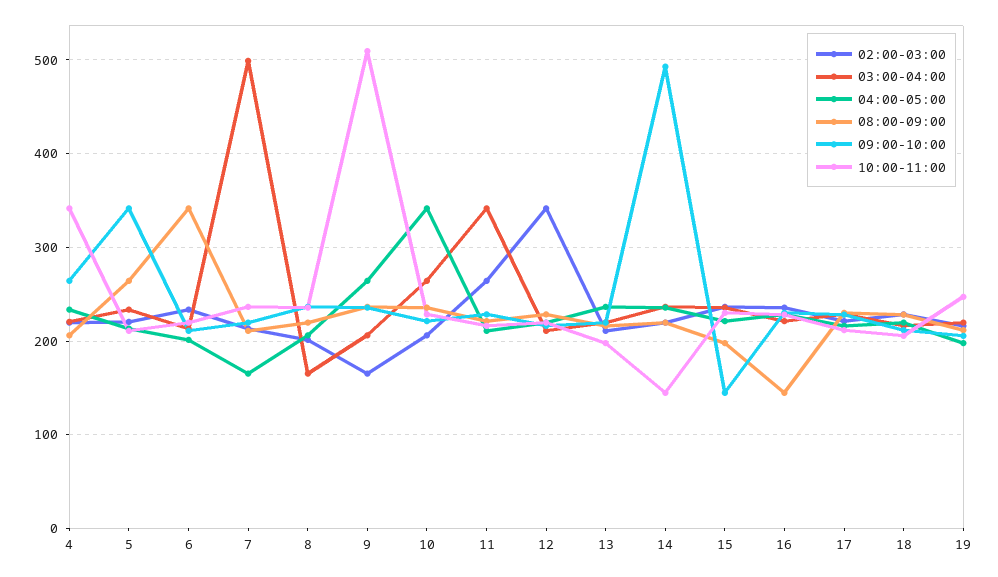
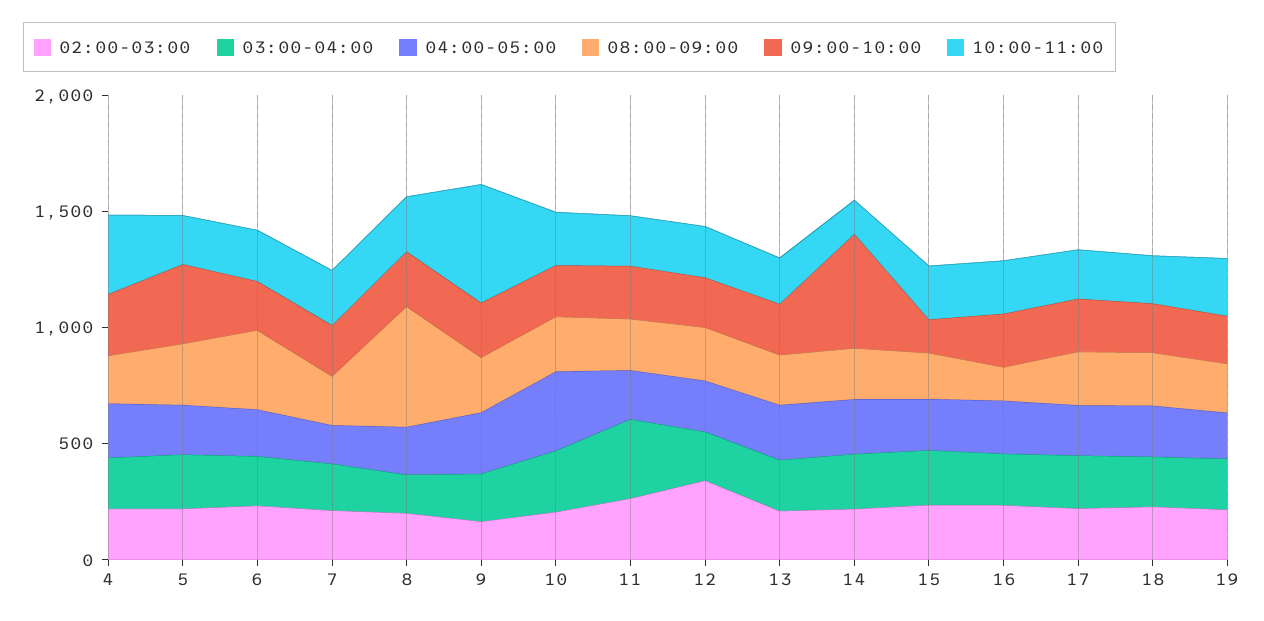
  {
    "02:00-03:00": {
      "4": 220,
      "5": 220,
      "6": 230,
      "7": 210,
      "8": 200,
      "9": 170,
      "10": 210,
      "11": 260,
      "12": 340,
      "13": 210,
      "14": 220,
      "15": 240,
      "16": 240,
      "17": 220,
      "18": 230,
      "19": 220
    },
    "03:00-04:00": {
      "4": 220,
      "5": 230,
      "6": 210,
-     "7": 500,
+     "7": 200,
      "8": 170,
      "9": 210,
      "10": 260,
      "11": 340,
      "12": 210,
      "13": 220,
      "14": 240,
      "15": 240,
      "16": 220,
      "17": 230,
      "18": 220,
      "19": 220
    },
    "04:00-05:00": {
      "4": 230,
      "5": 210,
      "6": 200,
      "7": 170,
      "8": 210,
      "9": 260,
      "10": 340,
      "11": 210,
      "12": 220,
      "13": 240,
      "14": 240,
      "15": 220,
      "16": 230,
      "17": 220,
      "18": 220,
      "19": 200
    },
    "08:00-09:00": {
      "4": 210,
      "5": 260,
      "6": 340,
      "7": 210,
-     "8": 220,
+     "8": 500,
      "9": 240,
      "10": 240,
      "11": 220,
      "12": 230,
      "13": 220,
      "14": 220,
      "15": 200,
      "16": 140,
      "17": 230,
      "18": 230,
      "19": 210
    },
    "09:00-10:00": {
      "4": 260,
      "5": 340,
      "6": 210,
      "7": 220,
      "8": 240,
      "9": 240,
      "10": 220,
      "11": 230,
      "12": 220,
      "13": 220,
      "14": 490,
      "15": 140,
      "16": 230,
      "17": 230,
      "18": 210,
      "19": 210
    },
    "10:00-11:00": {
      "4": 340,
      "5": 210,
      "6": 220,
      "7": 240,
      "8": 240,
      "9": 510,
      "10": 230,
      "11": 220,
      "12": 220,
      "13": 200,
      "14": 140,
      "15": 230,
      "16": 230,
      "17": 210,
      "18": 210,
      "19": 250
    }
  }

